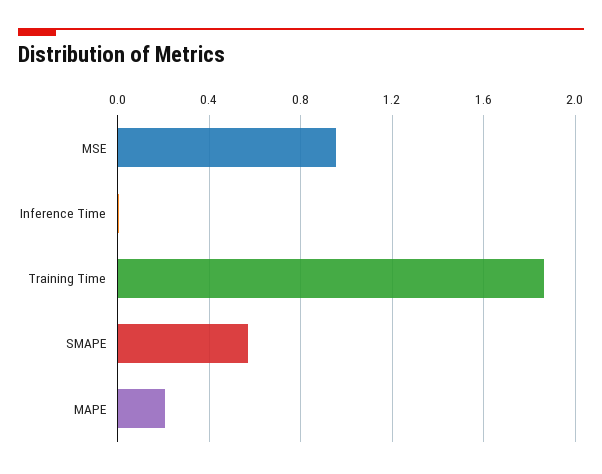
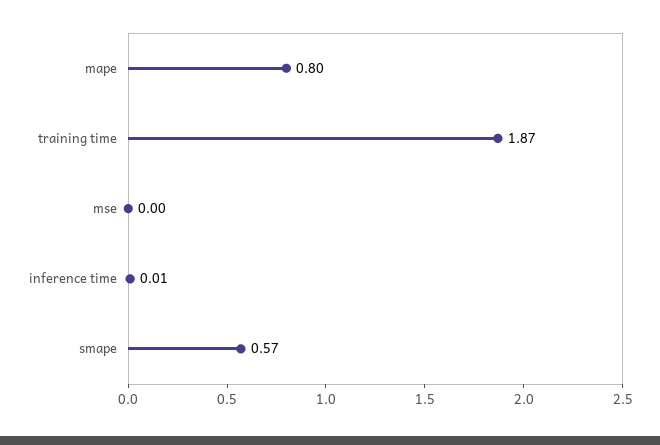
  {
-   "MSE": 0.95,
+   "MSE": 0,
    "Inference Time": 0.01,
    "Training Time": 1.87,
    "SMAPE": 0.57,
-   "MAPE": 0.2
+   "MAPE": 0.8
  }

